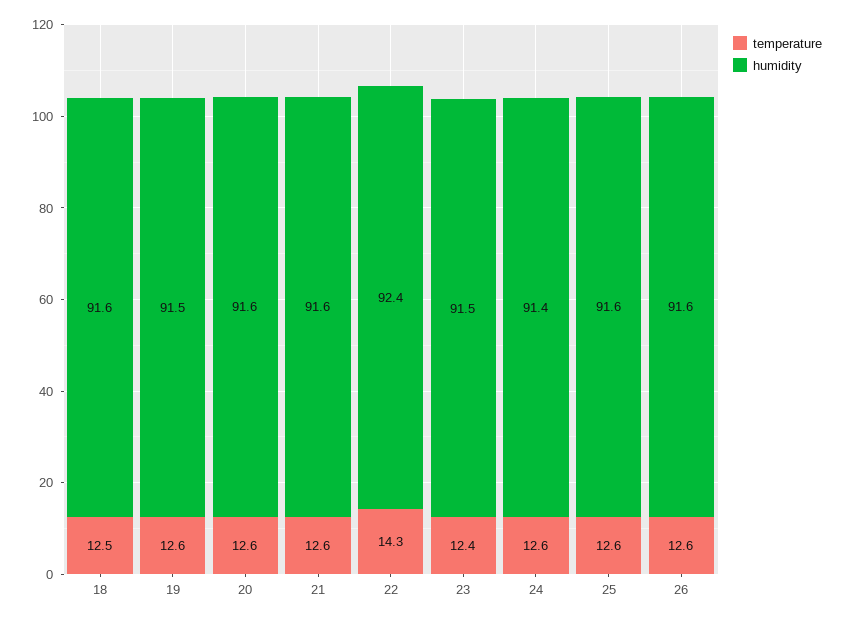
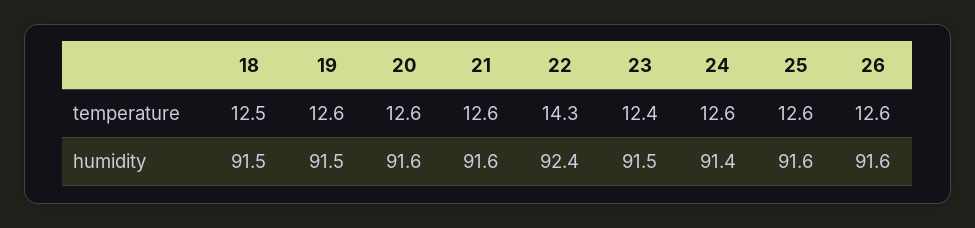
  {
    "temperature": {
      "18": 12.5,
      "19": 12.6,
      "20": 12.6,
      "21": 12.6,
      "22": 14.3,
      "23": 12.4,
      "24": 12.6,
      "25": 12.6,
      "26": 12.6
    },
    "humidity": {
-     "18": 91.6,
+     "18": 91.5,
      "19": 91.5,
      "20": 91.6,
      "21": 91.6,
      "22": 92.4,
      "23": 91.5,
      "24": 91.4,
      "25": 91.6,
      "26": 91.6
    }
  }

